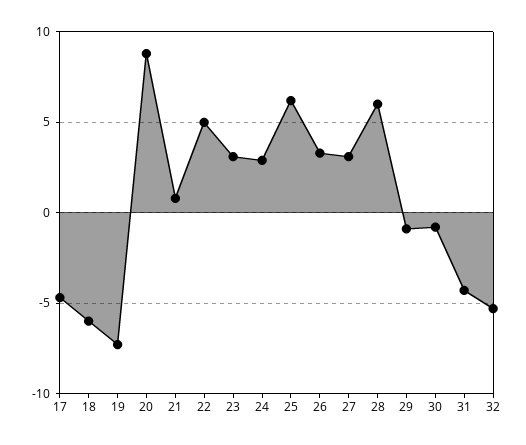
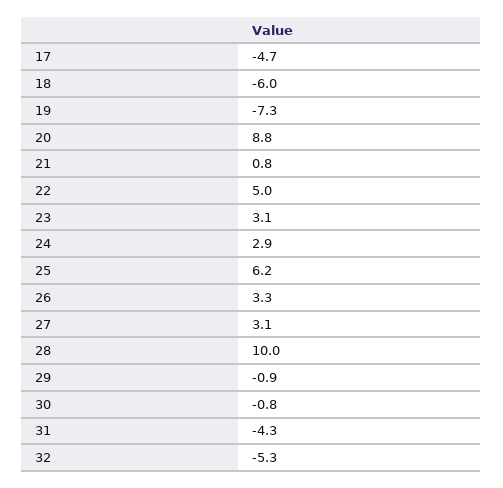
  {
    "17": -4.7,
    "18": -6,
    "19": -7.3,
    "20": 8.8,
    "21": 0.8,
    "22": 5,
    "23": 3.1,
    "24": 2.9,
    "25": 6.2,
    "26": 3.3,
    "27": 3.1,
-   "28": 6,
+   "28": 10,
    "29": -0.9,
    "30": -0.8,
    "31": -4.3,
    "32": -5.3
  }

